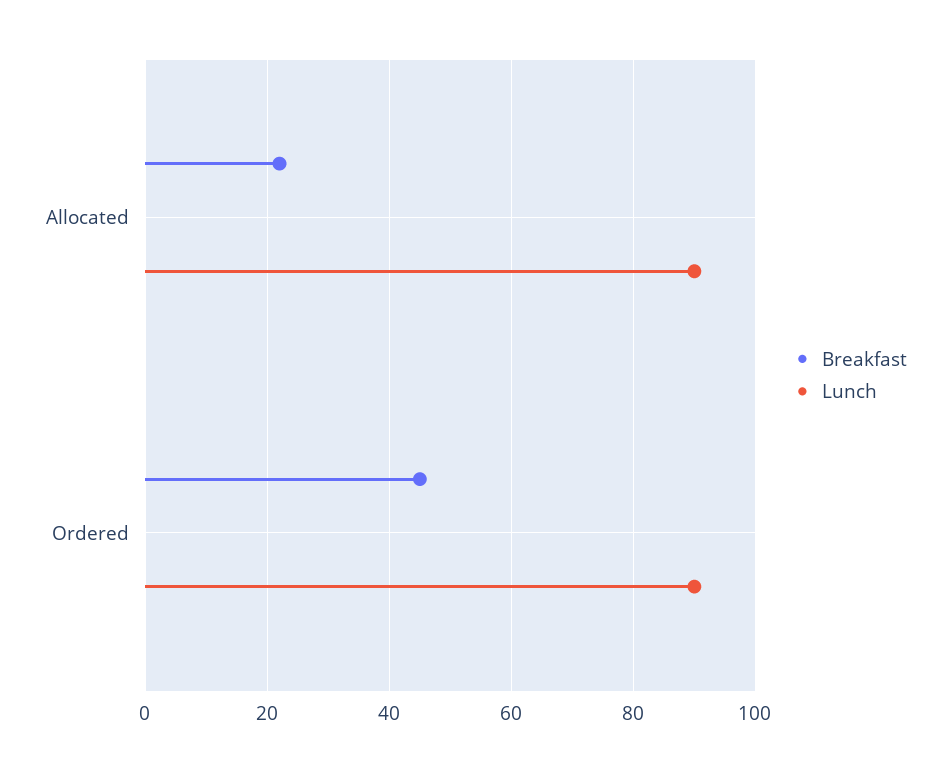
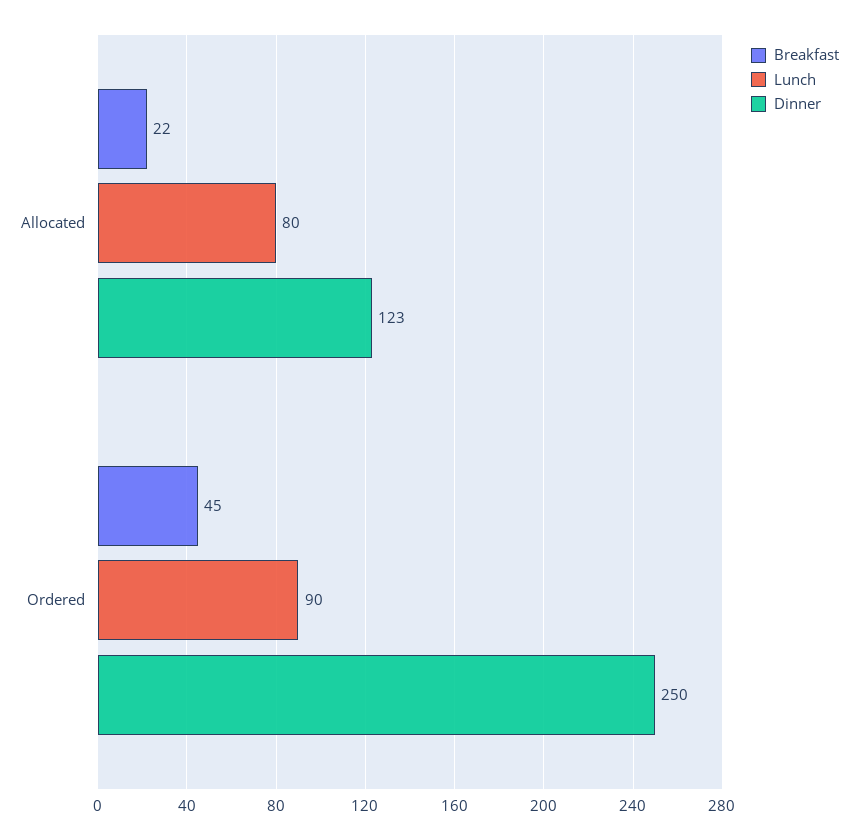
  {
    "Breakfast": {
      "Allocated": 22,
      "Ordered": 45
    },
    "Lunch": {
-     "Allocated": 90,
+     "Allocated": 80,
      "Ordered": 90
-   }
+   },
+   "Dinner": {
+     "Allocated": 123,
+     "Ordered": 250
+   }
  }

